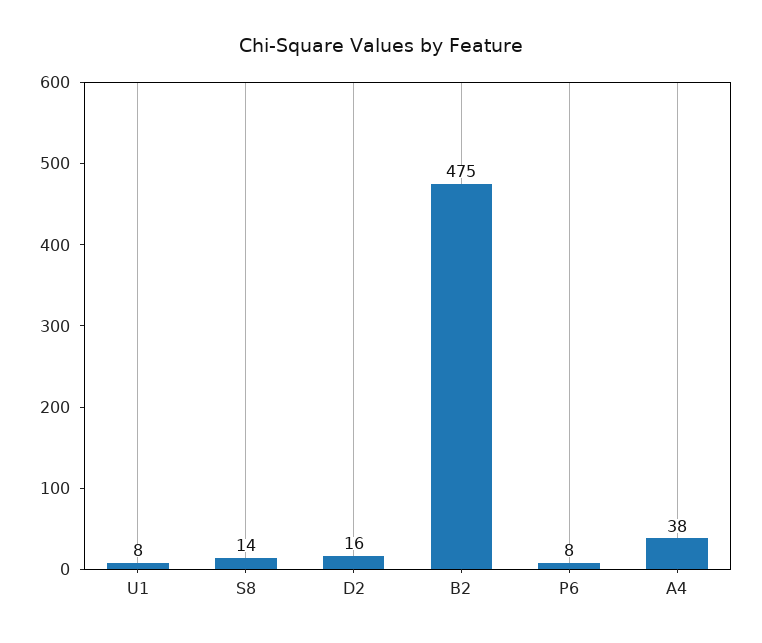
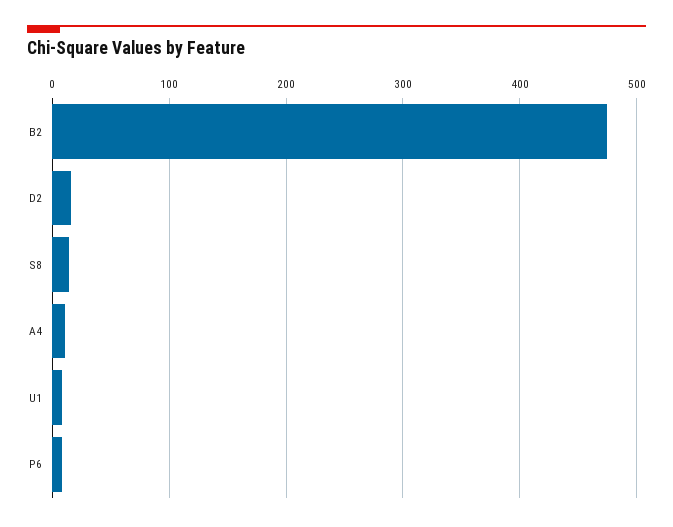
  {
    "U1": 8,
    "S8": 14,
    "D2": 16,
    "B2": 475,
    "P6": 8,
-   "A4": 38
+   "A4": 10
  }

